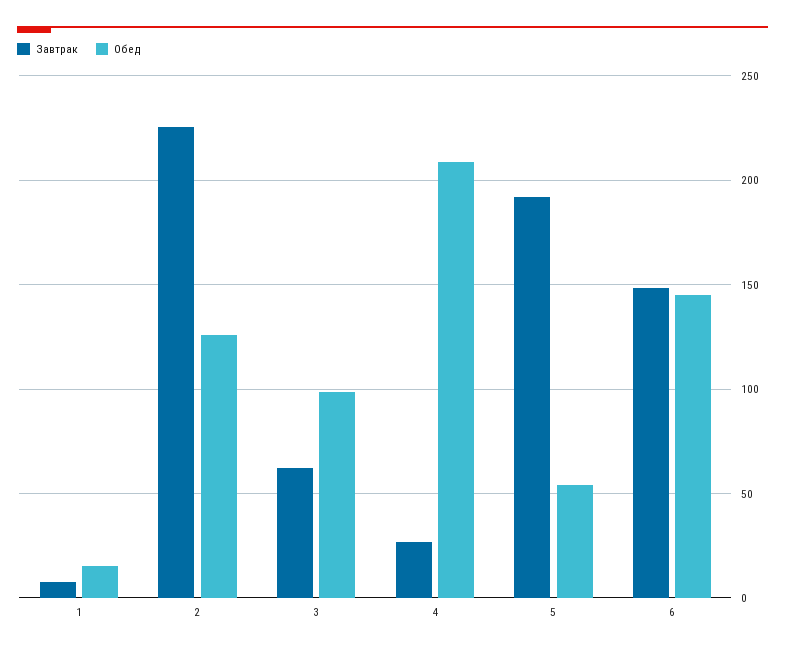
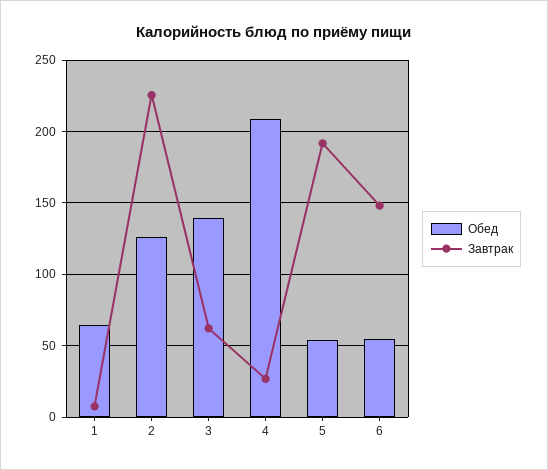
  {
    "Завтрак": {
      "1": 5,
      "2": 225,
      "3": 60,
      "4": 25,
      "5": 190,
      "6": 150
    },
    "Обед": {
-     "1": 15,
+     "1": 65,
      "2": 125,
-     "3": 100,
+     "3": 140,
      "4": 210,
      "5": 55,
-     "6": 145
+     "6": 55
    }
  }

